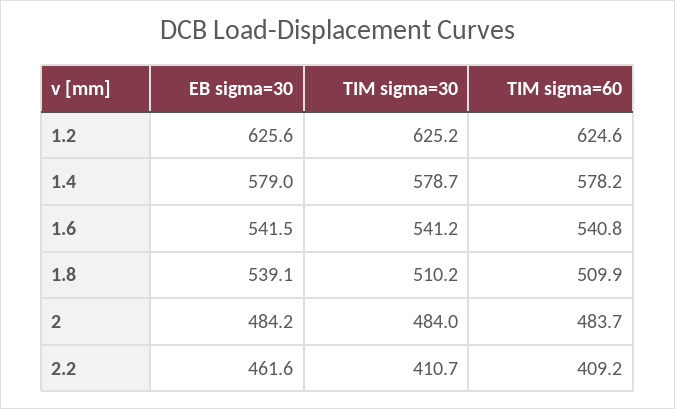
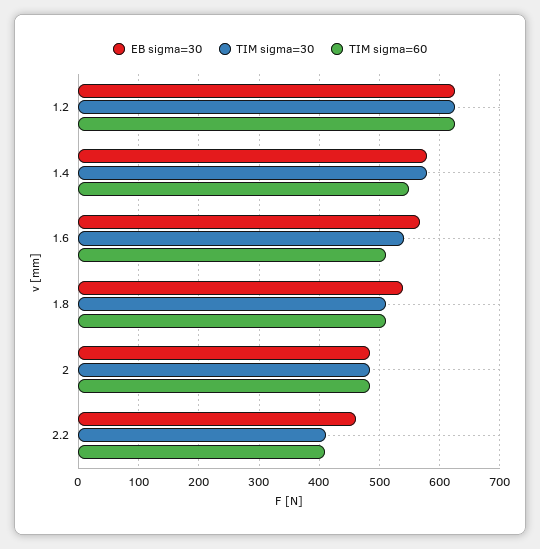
  {
    "EB sigma=30": {
      "1.2": 625.6,
      "1.4": 579,
-     "1.6": 541.5,
+     "1.6": 570,
      "1.8": 539.1,
      "2": 484.2,
      "2.2": 461.6
    },
    "TIM sigma=30": {
      "1.2": 625.2,
      "1.4": 578.7,
      "1.6": 541.2,
      "1.8": 510.2,
      "2": 484,
      "2.2": 410.7
    },
    "TIM sigma=60": {
      "1.2": 624.6,
-     "1.4": 578.2,
+     "1.4": 550,
-     "1.6": 540.8,
+     "1.6": 510,
      "1.8": 509.9,
      "2": 483.7,
      "2.2": 409.2
    }
  }

